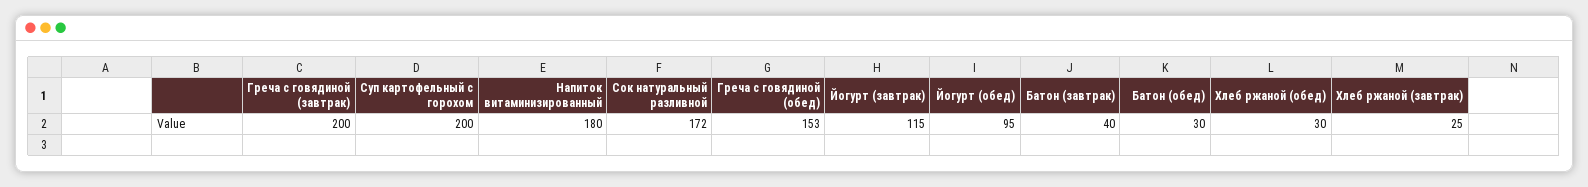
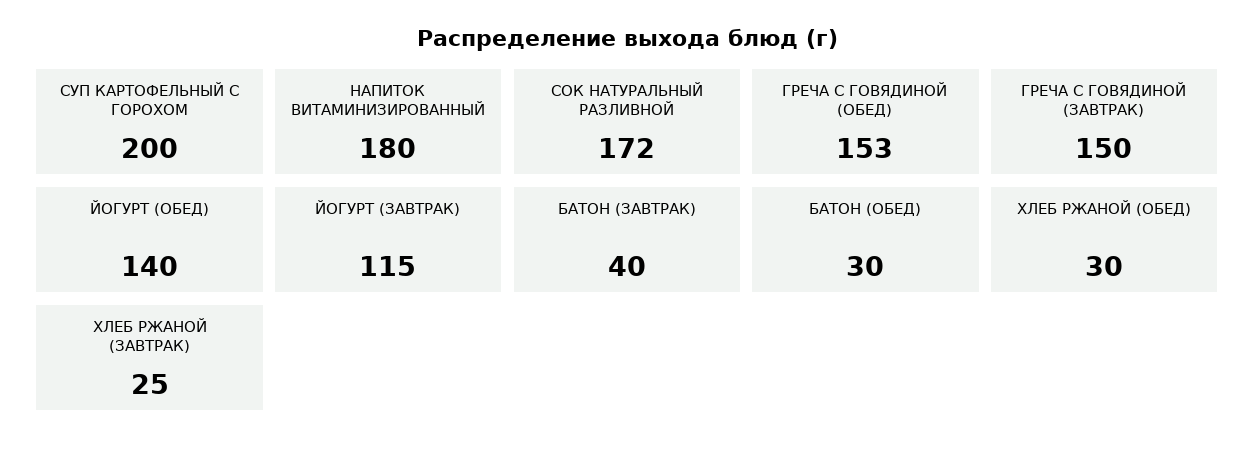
  {
-   "Греча с говядиной (завтрак)": 200,
+   "Греча с говядиной (завтрак)": 150,
    "Суп картофельный с горохом": 200,
    "Напиток витаминизированный": 180,
    "Сок натуральный разливной": 172,
    "Греча с говядиной (обед)": 153,
    "Йогурт (завтрак)": 115,
-   "Йогурт (обед)": 95,
+   "Йогурт (обед)": 140,
    "Батон (завтрак)": 40,
    "Батон (обед)": 30,
    "Хлеб ржаной (обед)": 30,
    "Хлеб ржаной (завтрак)": 25
  }

